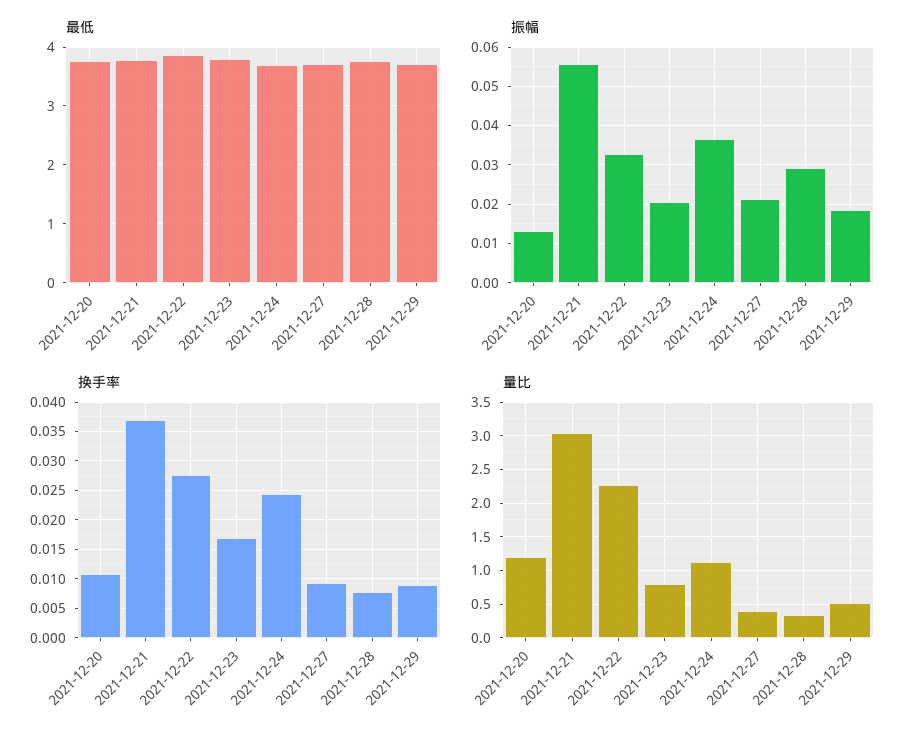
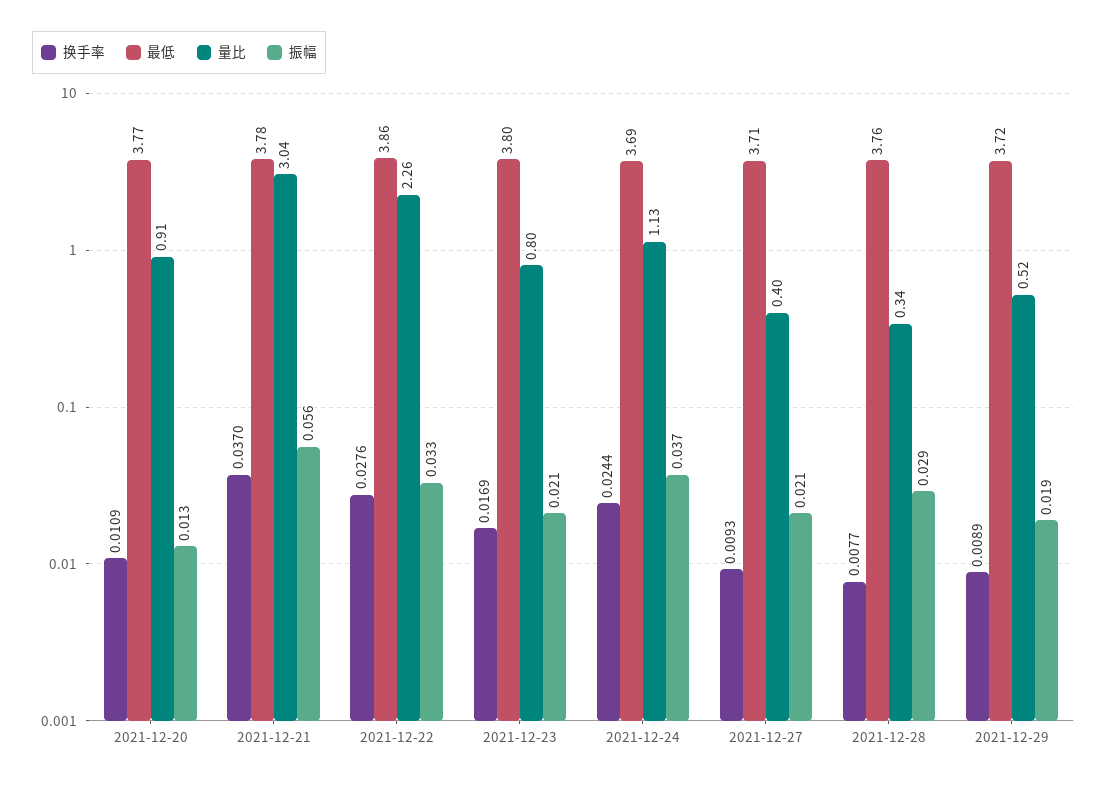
  {
    "最低": {
      "2021-12-20": 3.77,
      "2021-12-21": 3.78,
      "2021-12-22": 3.86,
      "2021-12-23": 3.8,
      "2021-12-24": 3.69,
      "2021-12-27": 3.71,
      "2021-12-28": 3.76,
      "2021-12-29": 3.72
    },
    "振幅": {
      "2021-12-20": 0.013,
      "2021-12-21": 0.056,
      "2021-12-22": 0.033,
      "2021-12-23": 0.021,
      "2021-12-24": 0.037,
      "2021-12-27": 0.021,
      "2021-12-28": 0.029,
      "2021-12-29": 0.019
    },
    "换手率": {
      "2021-12-20": 0.0109,
      "2021-12-21": 0.037,
      "2021-12-22": 0.0276,
      "2021-12-23": 0.0169,
      "2021-12-24": 0.0244,
      "2021-12-27": 0.0093,
      "2021-12-28": 0.0077,
      "2021-12-29": 0.0089
    },
    "量比": {
-     "2021-12-20": 1.2,
+     "2021-12-20": 0.91,
      "2021-12-21": 3.04,
      "2021-12-22": 2.26,
      "2021-12-23": 0.8,
      "2021-12-24": 1.13,
      "2021-12-27": 0.4,
      "2021-12-28": 0.34,
      "2021-12-29": 0.52
    }
  }

